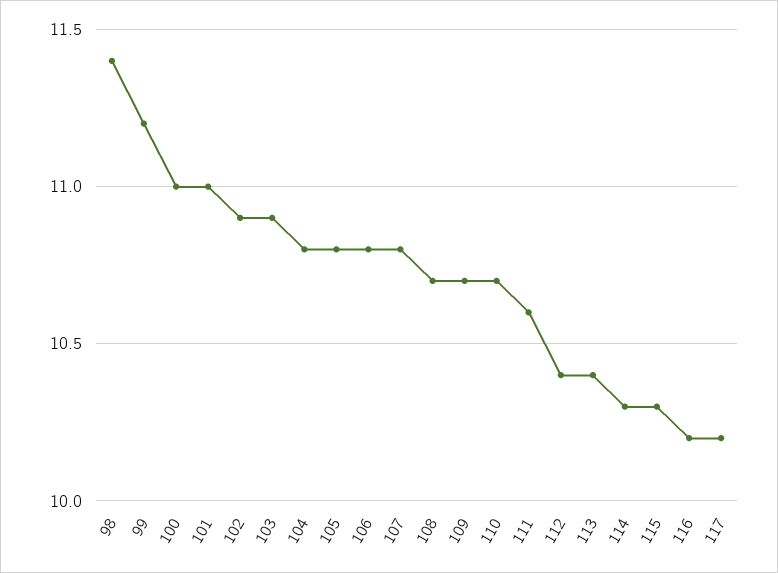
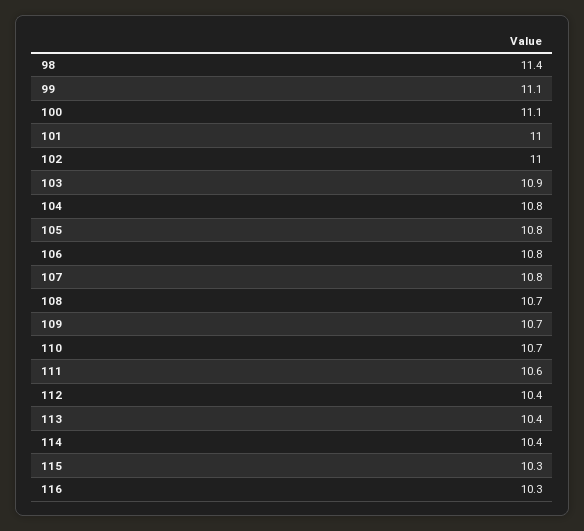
  {
    "98": 11.4,
-   "99": 11.2,
+   "99": 11.1,
-   "100": 11,
+   "100": 11.1,
    "101": 11,
-   "102": 10.9,
+   "102": 11,
    "103": 10.9,
    "104": 10.8,
    "105": 10.8,
    "106": 10.8,
    "107": 10.8,
    "108": 10.7,
    "109": 10.7,
    "110": 10.7,
    "111": 10.6,
    "112": 10.4,
    "113": 10.4,
-   "114": 10.3,
+   "114": 10.4,
    "115": 10.3,
-   "116": 10.2,
+   "116": 10.3
-   "117": 10.2
  }

